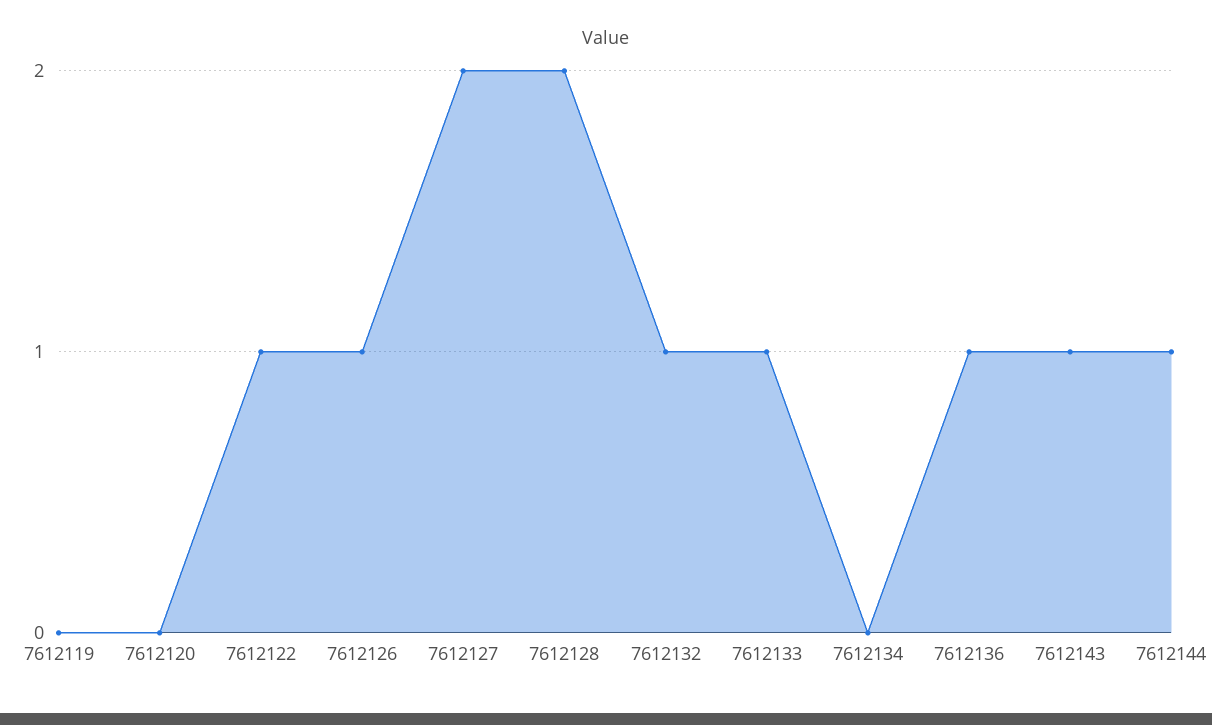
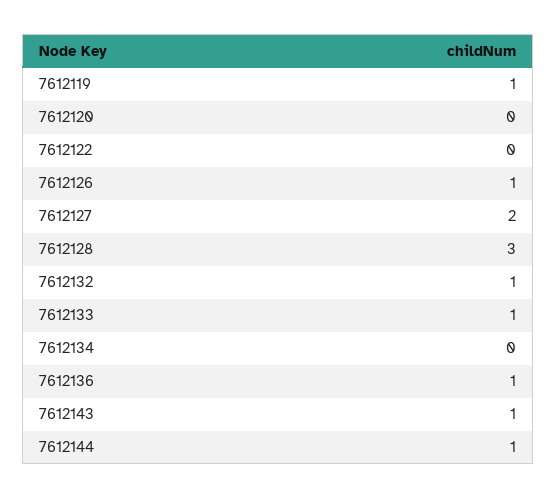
  {
-   "7612119": 0,
+   "7612119": 1,
    "7612120": 0,
-   "7612122": 1,
+   "7612122": 0,
    "7612126": 1,
    "7612127": 2,
-   "7612128": 2,
+   "7612128": 3,
    "7612132": 1,
    "7612133": 1,
    "7612134": 0,
    "7612136": 1,
    "7612143": 1,
    "7612144": 1
  }

